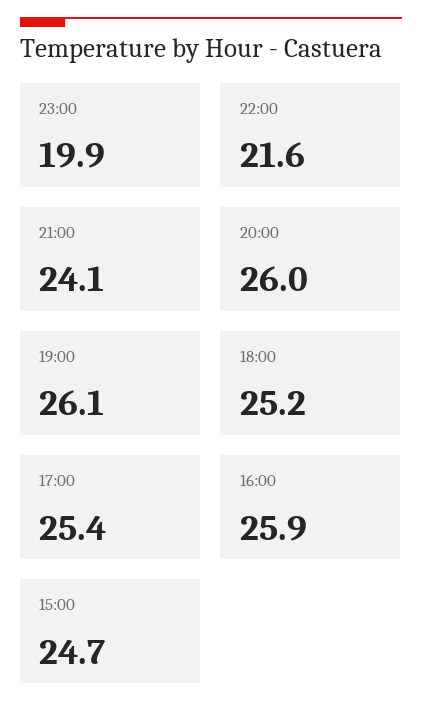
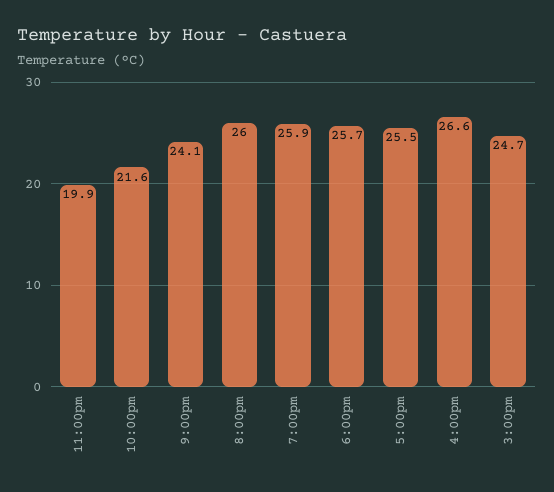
  {
    "23:00": 19.9,
    "22:00": 21.6,
    "21:00": 24.1,
    "20:00": 26,
-   "19:00": 26.1,
+   "19:00": 25.9,
-   "18:00": 25.2,
+   "18:00": 25.7,
-   "17:00": 25.4,
+   "17:00": 25.5,
-   "16:00": 25.9,
+   "16:00": 26.6,
    "15:00": 24.7
  }

